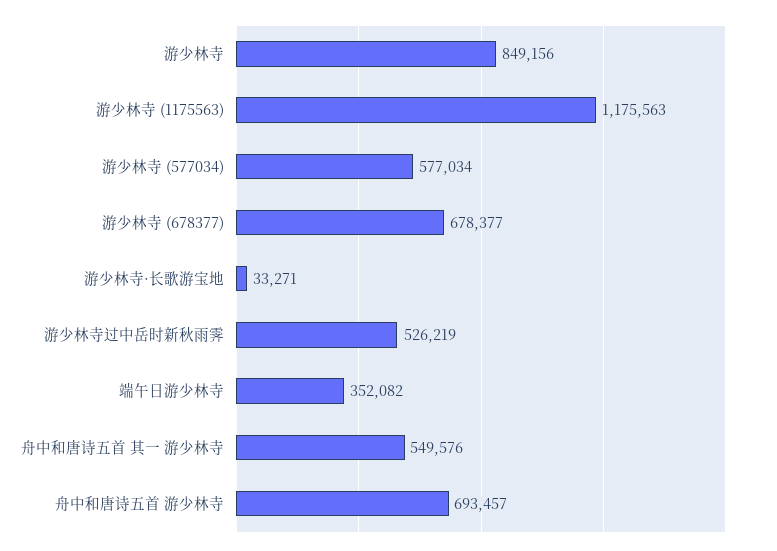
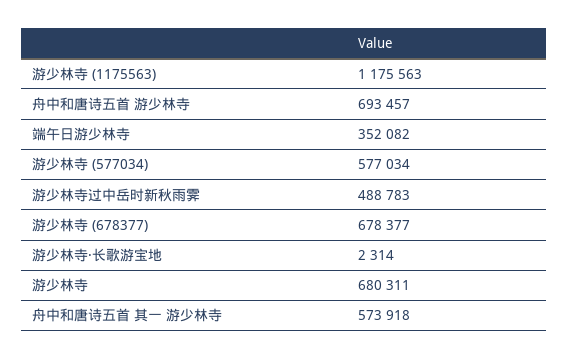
  {
-   "游少林寺": 849156,
+   "游少林寺": 680311,
    "游少林寺 (1175563)": 1175563,
    "游少林寺 (577034)": 577034,
    "游少林寺 (678377)": 678377,
-   "游少林寺·长歌游宝地": 33271,
+   "游少林寺·长歌游宝地": 2314,
-   "游少林寺过中岳时新秋雨霁": 526219,
+   "游少林寺过中岳时新秋雨霁": 488783,
    "端午日游少林寺": 352082,
-   "舟中和唐诗五首 其一 游少林寺": 549576,
+   "舟中和唐诗五首 其一 游少林寺": 573918,
    "舟中和唐诗五首 游少林寺": 693457
  }

